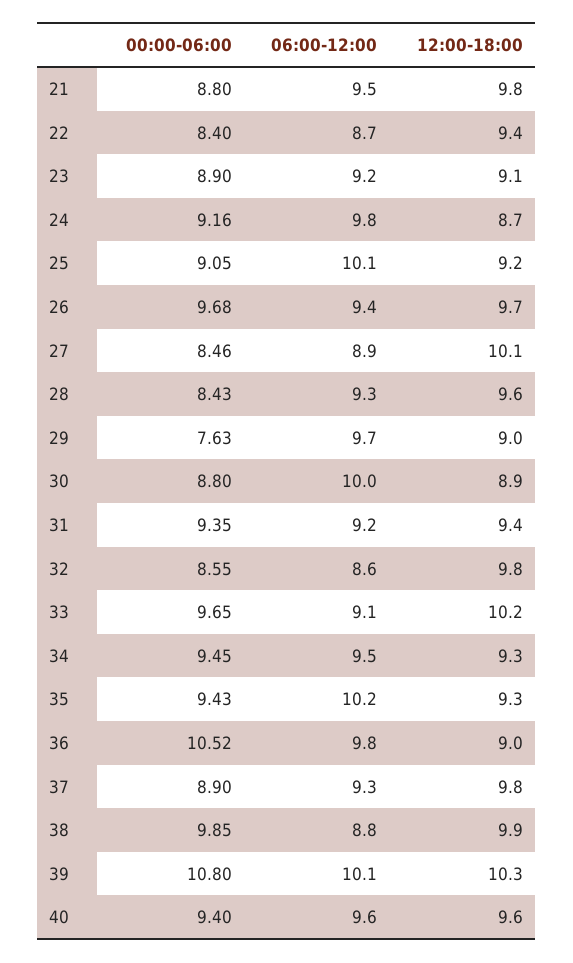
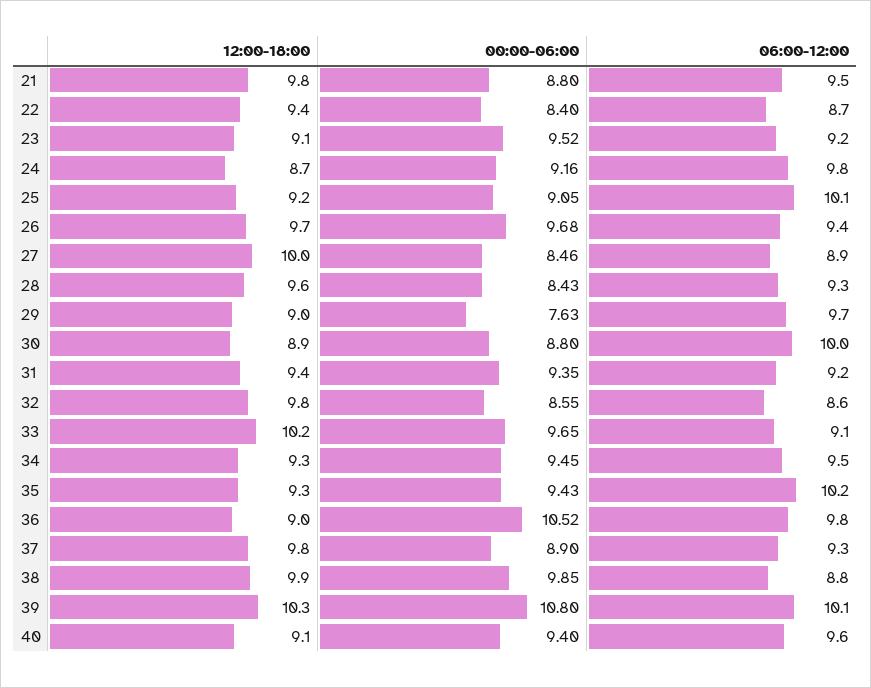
  {
    "00:00-06:00": {
      "21": 8.8,
      "22": 8.4,
-     "23": 8.9,
+     "23": 9.52,
      "24": 9.16,
      "25": 9.05,
      "26": 9.68,
      "27": 8.46,
      "28": 8.43,
      "29": 7.63,
      "30": 8.8,
      "31": 9.35,
      "32": 8.55,
      "33": 9.65,
      "34": 9.45,
      "35": 9.43,
      "36": 10.52,
      "37": 8.9,
      "38": 9.85,
      "39": 10.8,
      "40": 9.4
    },
    "06:00-12:00": {
      "21": 9.5,
      "22": 8.7,
      "23": 9.2,
      "24": 9.8,
      "25": 10.1,
      "26": 9.4,
      "27": 8.9,
      "28": 9.3,
      "29": 9.7,
      "30": 10,
      "31": 9.2,
      "32": 8.6,
      "33": 9.1,
      "34": 9.5,
      "35": 10.2,
      "36": 9.8,
      "37": 9.3,
      "38": 8.8,
      "39": 10.1,
      "40": 9.6
    },
    "12:00-18:00": {
      "21": 9.8,
      "22": 9.4,
      "23": 9.1,
      "24": 8.7,
      "25": 9.2,
      "26": 9.7,
-     "27": 10.1,
+     "27": 10,
      "28": 9.6,
      "29": 9,
      "30": 8.9,
      "31": 9.4,
      "32": 9.8,
      "33": 10.2,
      "34": 9.3,
      "35": 9.3,
      "36": 9,
      "37": 9.8,
      "38": 9.9,
      "39": 10.3,
-     "40": 9.6
+     "40": 9.1
    }
  }

